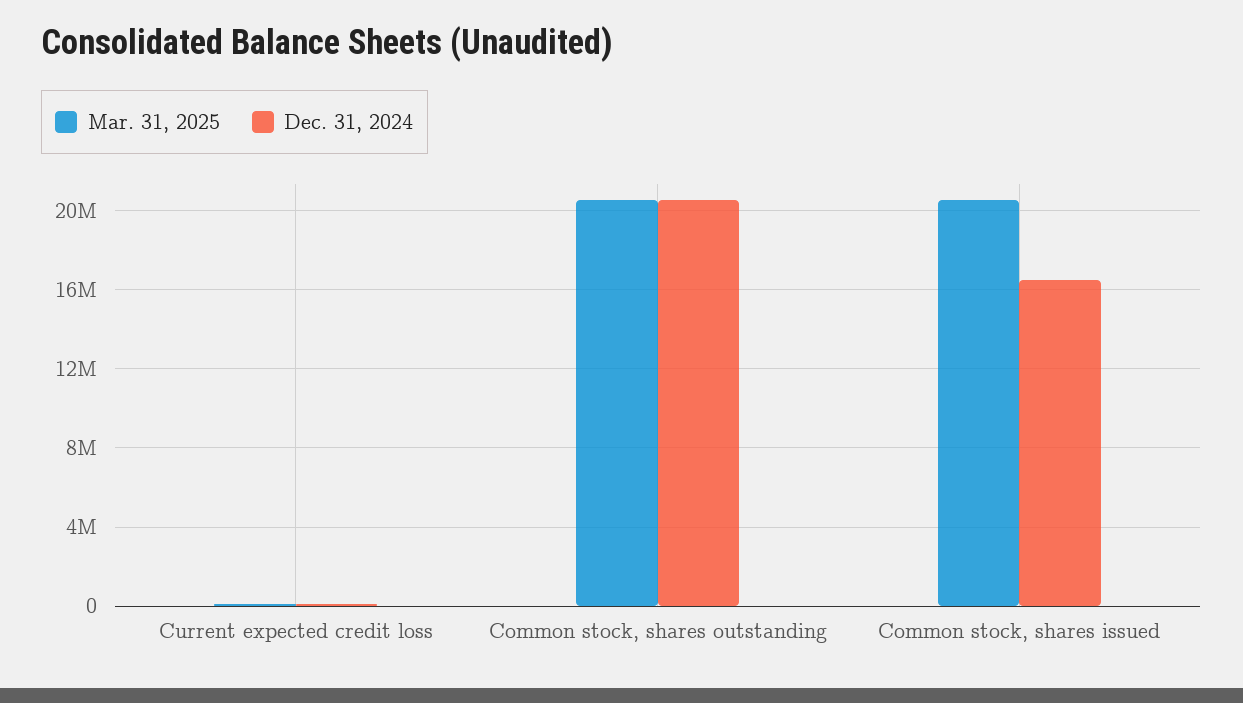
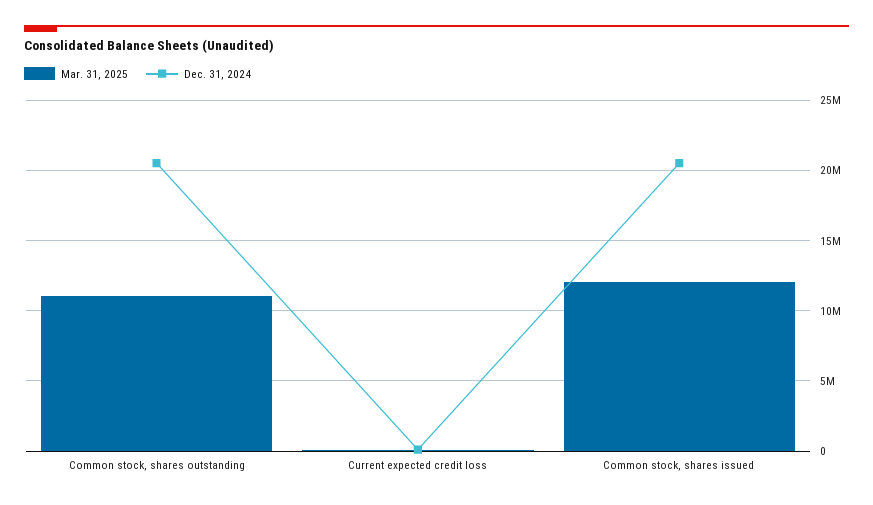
  {
    "Mar. 31, 2025": {
      "Current expected credit loss": 0,
-     "Common stock, shares outstanding": 20500000,
+     "Common stock, shares outstanding": 11000000,
-     "Common stock, shares issued": 20500000
+     "Common stock, shares issued": 12000000
    },
    "Dec. 31, 2024": {
      "Current expected credit loss": 0,
      "Common stock, shares outstanding": 20500000,
-     "Common stock, shares issued": 16500000
+     "Common stock, shares issued": 20500000
    }
  }

